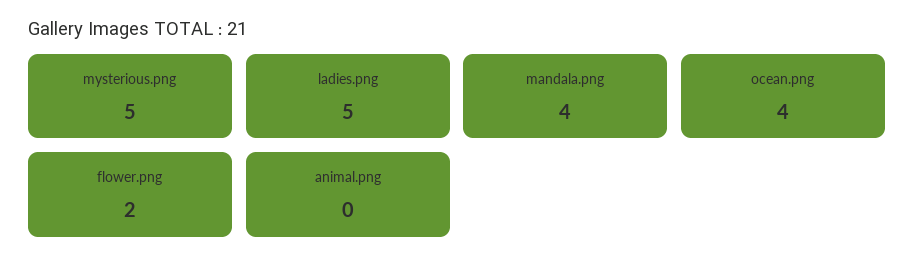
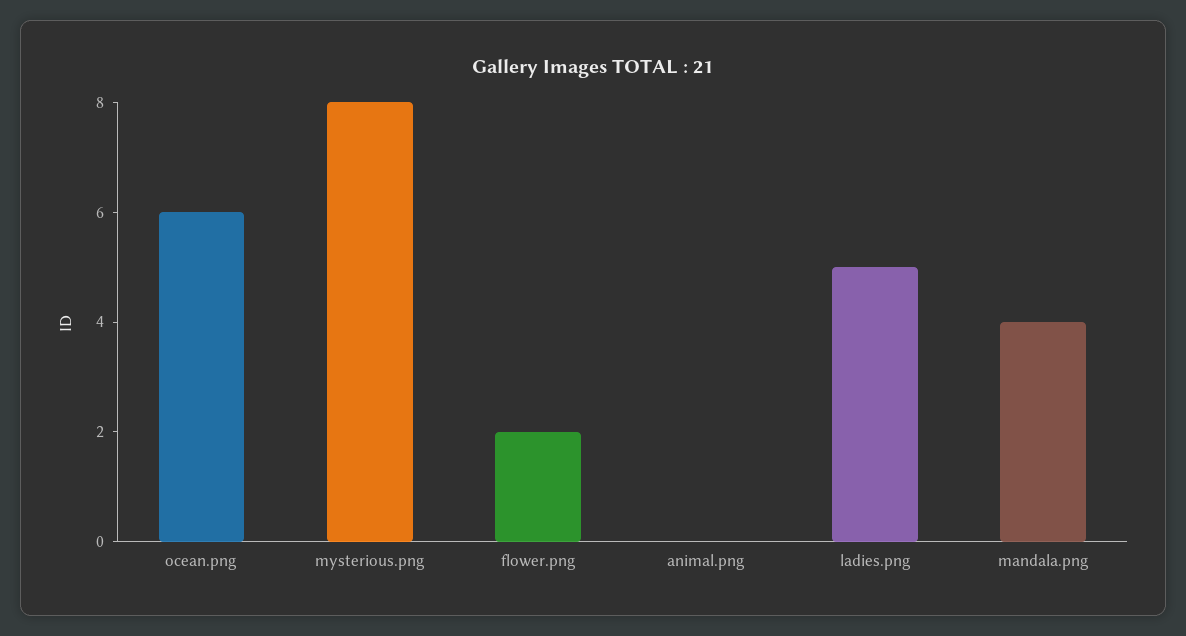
  {
-   "mysterious.png": 5,
+   "mysterious.png": 8,
    "ladies.png": 5,
    "mandala.png": 4,
-   "ocean.png": 4,
+   "ocean.png": 6,
    "flower.png": 2,
    "animal.png": 0
  }

